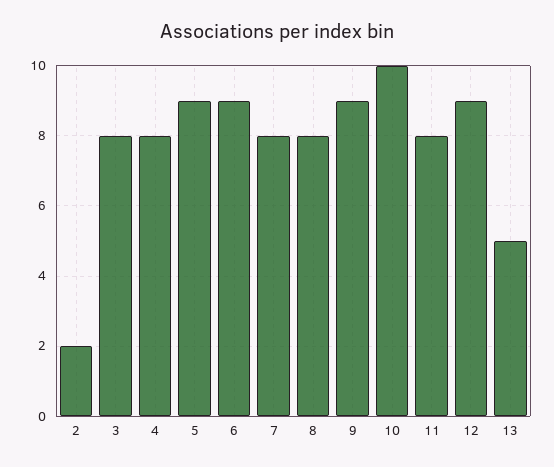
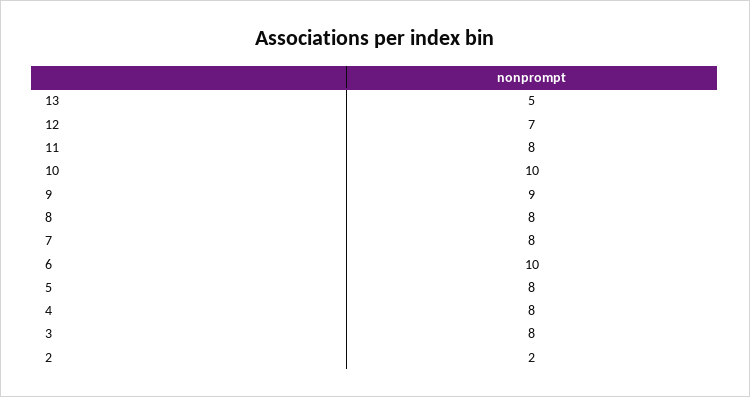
  {
    "2": 2,
    "3": 8,
    "4": 8,
-   "5": 9,
+   "5": 8,
-   "6": 9,
+   "6": 10,
    "7": 8,
    "8": 8,
    "9": 9,
    "10": 10,
    "11": 8,
-   "12": 9,
+   "12": 7,
    "13": 5
  }

